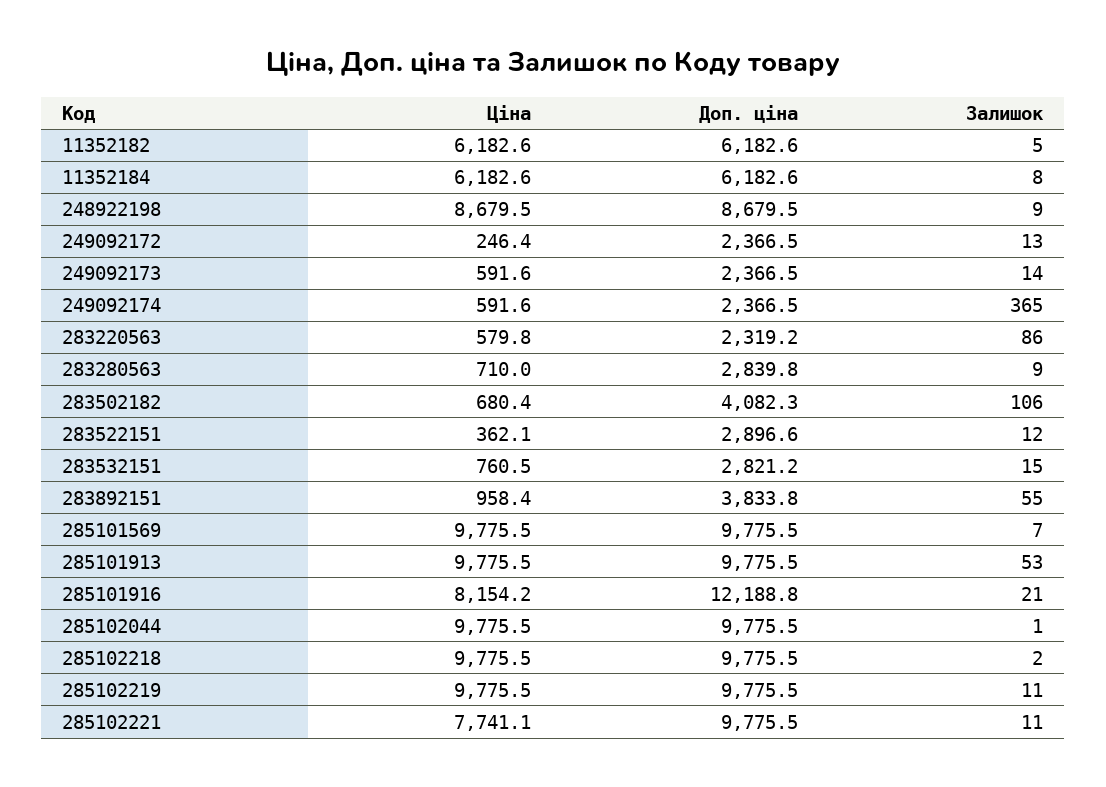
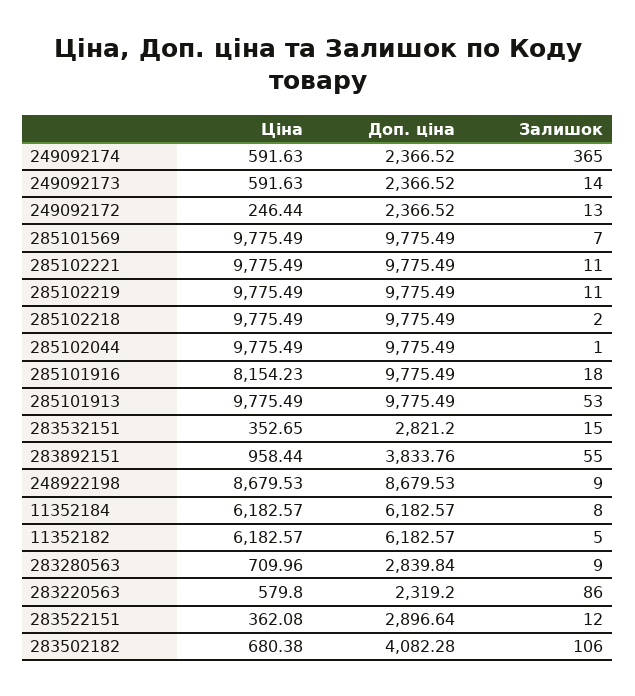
  {
    "Ціна": {
      "11352182": 6182.57,
      "11352184": 6182.57,
      "248922198": 8679.53,
      "249092172": 246.44,
      "249092173": 591.63,
      "249092174": 591.63,
      "283220563": 579.8,
      "283280563": 709.96,
      "283502182": 680.38,
      "283522151": 362.08,
-     "283532151": 760.5,
+     "283532151": 352.65,
      "283892151": 958.44,
      "285101569": 9775.49,
      "285101913": 9775.49,
      "285101916": 8154.23,
      "285102044": 9775.49,
      "285102218": 9775.49,
      "285102219": 9775.49,
-     "285102221": 7741.1
+     "285102221": 9775.49
    },
    "Доп. ціна": {
      "11352182": 6182.57,
      "11352184": 6182.57,
      "248922198": 8679.53,
      "249092172": 2366.52,
      "249092173": 2366.52,
      "249092174": 2366.52,
      "283220563": 2319.2,
      "283280563": 2839.84,
      "283502182": 4082.28,
      "283522151": 2896.64,
      "283532151": 2821.2,
      "283892151": 3833.76,
      "285101569": 9775.49,
      "285101913": 9775.49,
-     "285101916": 12188.8,
+     "285101916": 9775.49,
      "285102044": 9775.49,
      "285102218": 9775.49,
      "285102219": 9775.49,
      "285102221": 9775.49
    },
    "Залишок": {
      "11352182": 5,
      "11352184": 8,
      "248922198": 9,
      "249092172": 13,
      "249092173": 14,
      "249092174": 365,
      "283220563": 86,
      "283280563": 9,
      "283502182": 106,
      "283522151": 12,
      "283532151": 15,
      "283892151": 55,
      "285101569": 7,
      "285101913": 53,
-     "285101916": 21,
+     "285101916": 18,
      "285102044": 1,
      "285102218": 2,
      "285102219": 11,
      "285102221": 11
    }
  }

